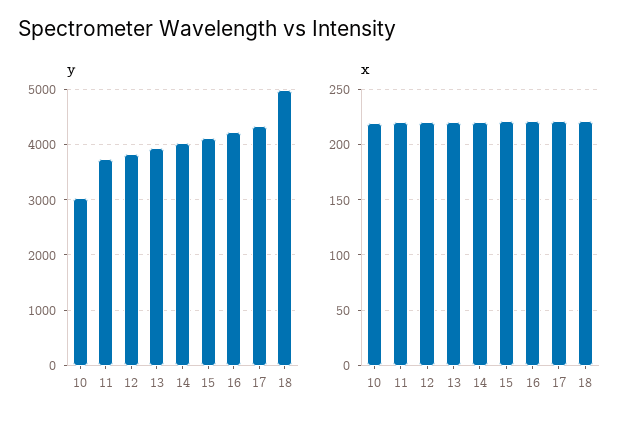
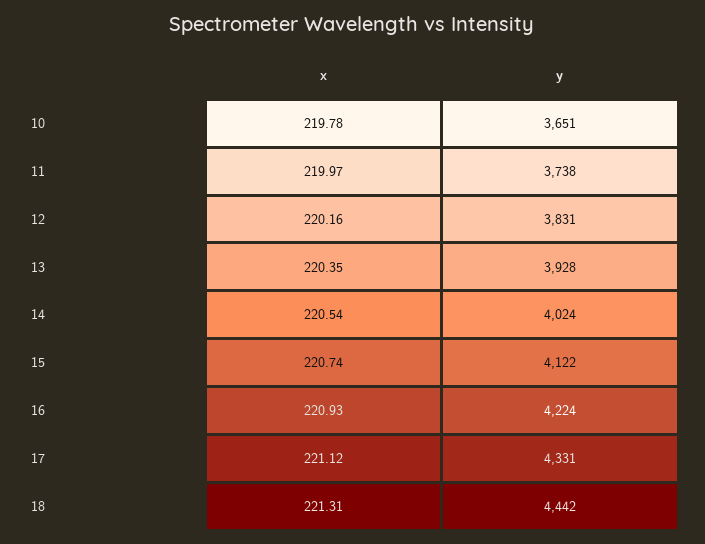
  {
    "y": {
-     "10": 3000,
+     "10": 3651,
      "11": 3738,
      "12": 3831,
      "13": 3928,
      "14": 4024,
      "15": 4122,
      "16": 4224,
      "17": 4331,
-     "18": 5000
+     "18": 4442
    },
    "x": {
      "10": 219.78,
      "11": 219.97,
      "12": 220.16,
      "13": 220.35,
      "14": 220.54,
      "15": 220.74,
      "16": 220.93,
      "17": 221.12,
      "18": 221.31
    }
  }

